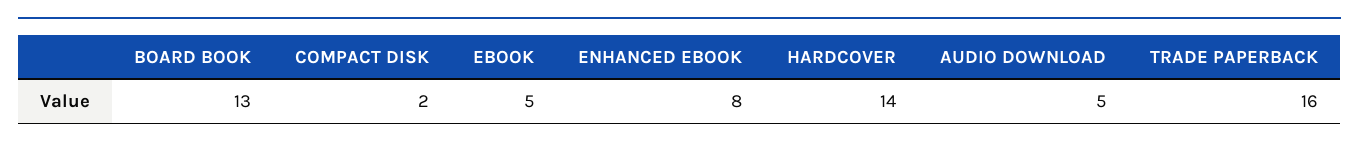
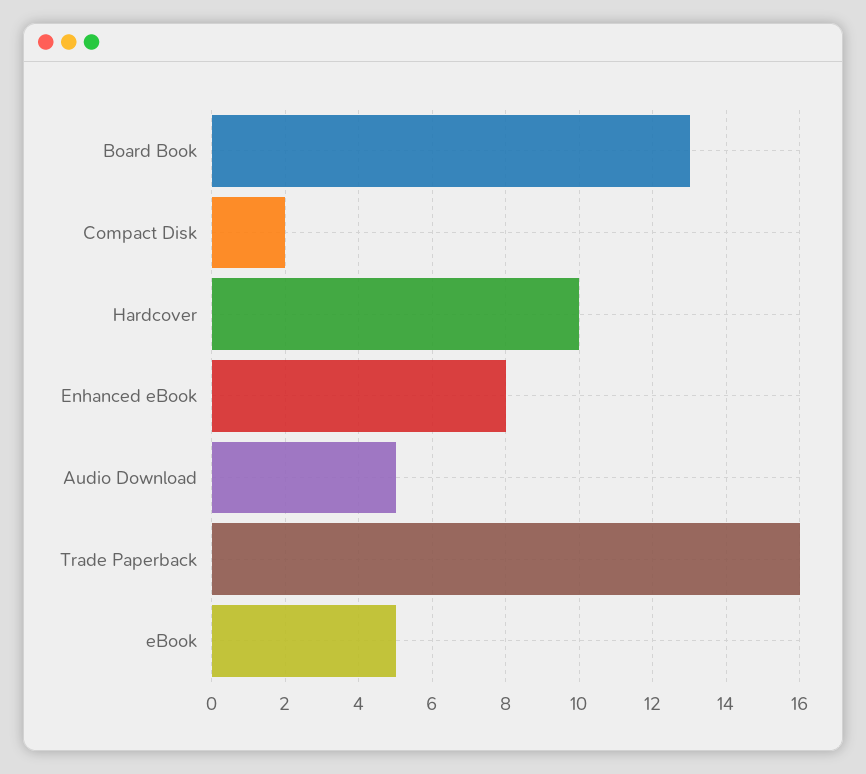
  {
    "BOARD BOOK": 13,
    "COMPACT DISK": 2,
    "EBOOK": 5,
    "ENHANCED EBOOK": 8,
-   "HARDCOVER": 14,
+   "HARDCOVER": 10,
    "AUDIO DOWNLOAD": 5,
    "TRADE PAPERBACK": 16
  }

